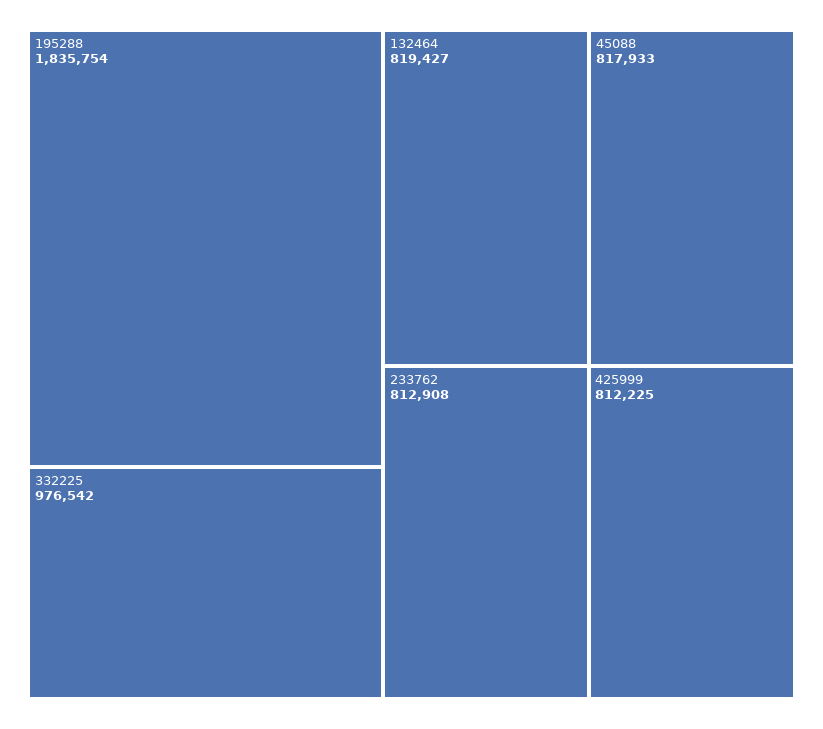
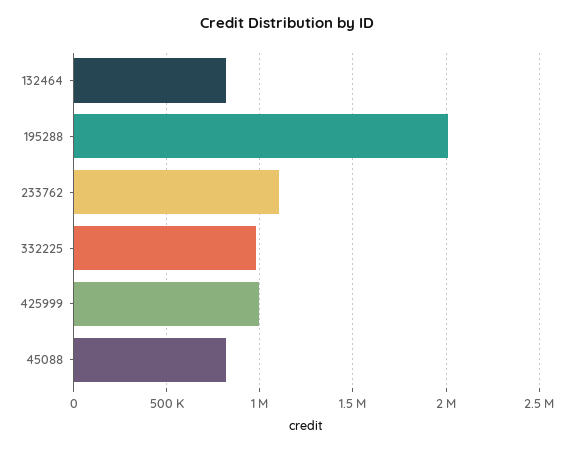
  {
-   "195288": 1835754,
+   "195288": 2000000,
    "332225": 976542,
    "132464": 819427,
    "45088": 817933,
-   "233762": 812908,
+   "233762": 1100000,
-   "425999": 812225
+   "425999": 1000000
  }

